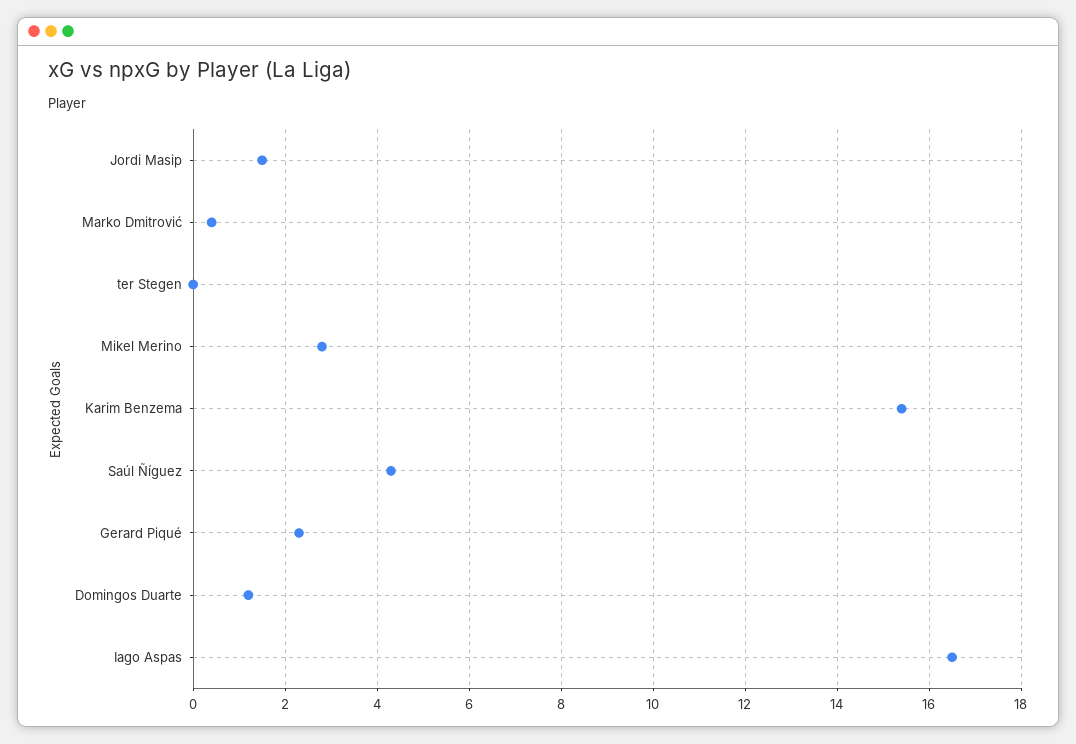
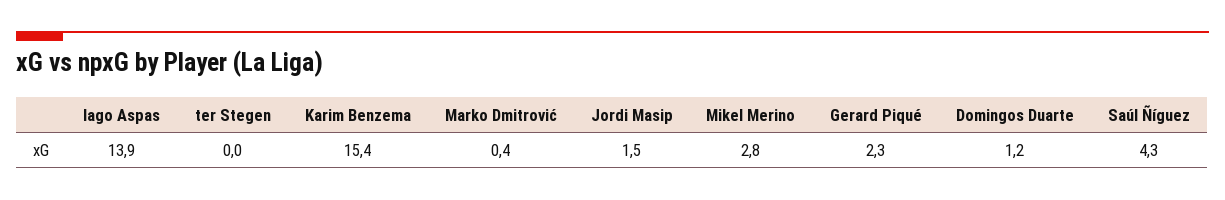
  {
    "Jordi Masip": 1.5,
    "Marko Dmitrović": 0.4,
    "ter Stegen": 0,
    "Mikel Merino": 2.8,
    "Karim Benzema": 15.4,
    "Saúl Ñíguez": 4.3,
    "Gerard Piqué": 2.3,
    "Domingos Duarte": 1.2,
-   "Iago Aspas": 16.5
+   "Iago Aspas": 13.9
  }

